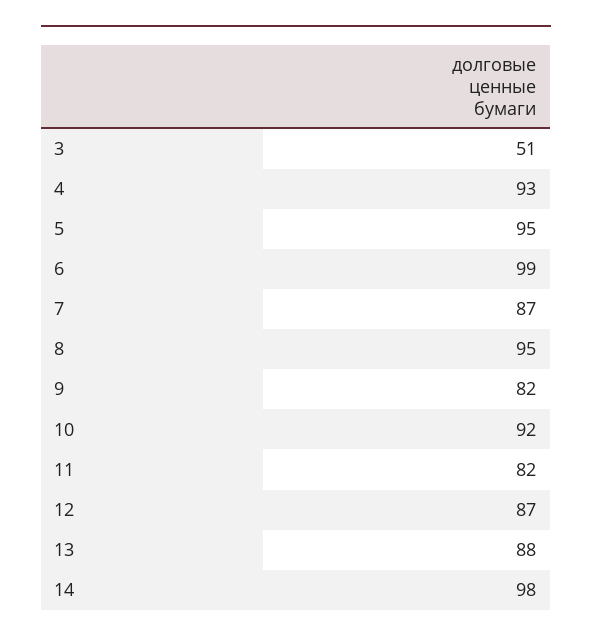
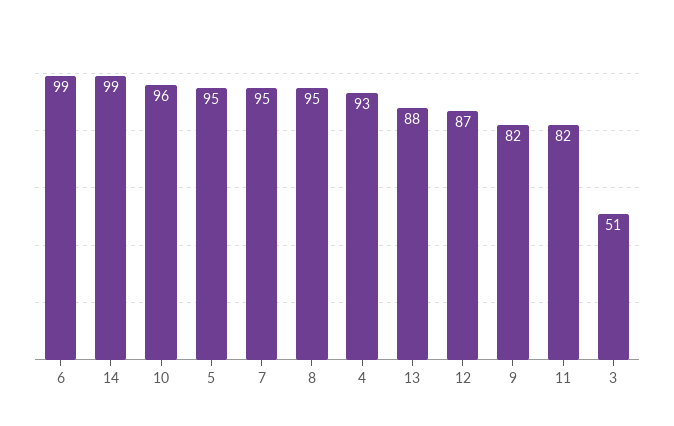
  {
    "3": 51,
    "4": 93,
    "5": 95,
    "6": 99,
-   "7": 87,
+   "7": 95,
    "8": 95,
    "9": 82,
-   "10": 92,
+   "10": 96,
    "11": 82,
    "12": 87,
    "13": 88,
-   "14": 98
+   "14": 99
  }

